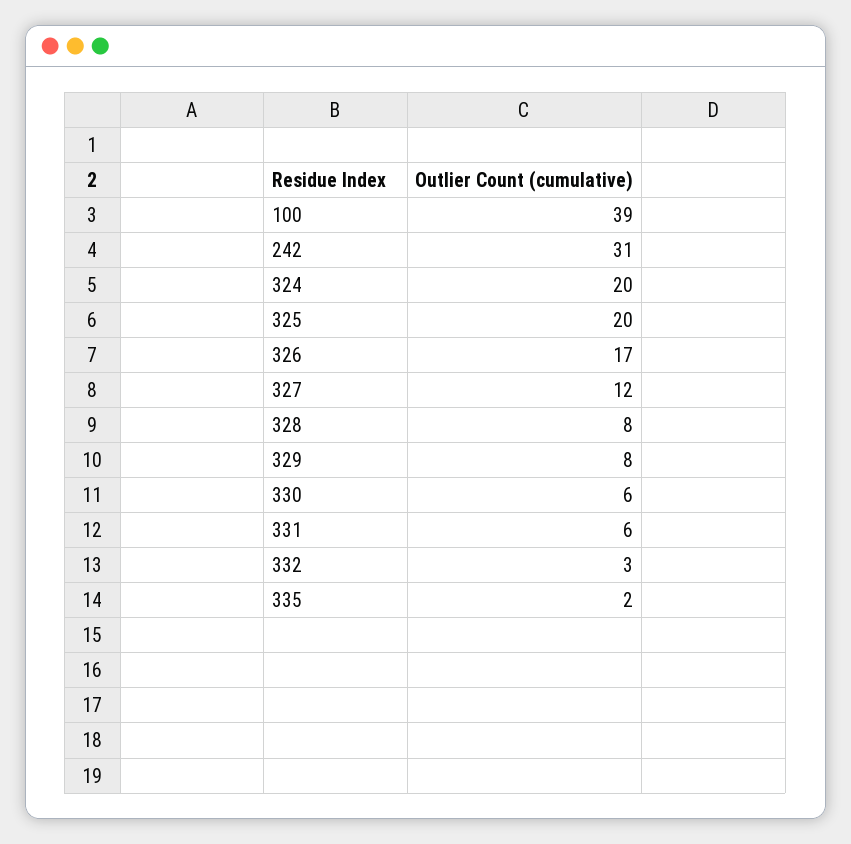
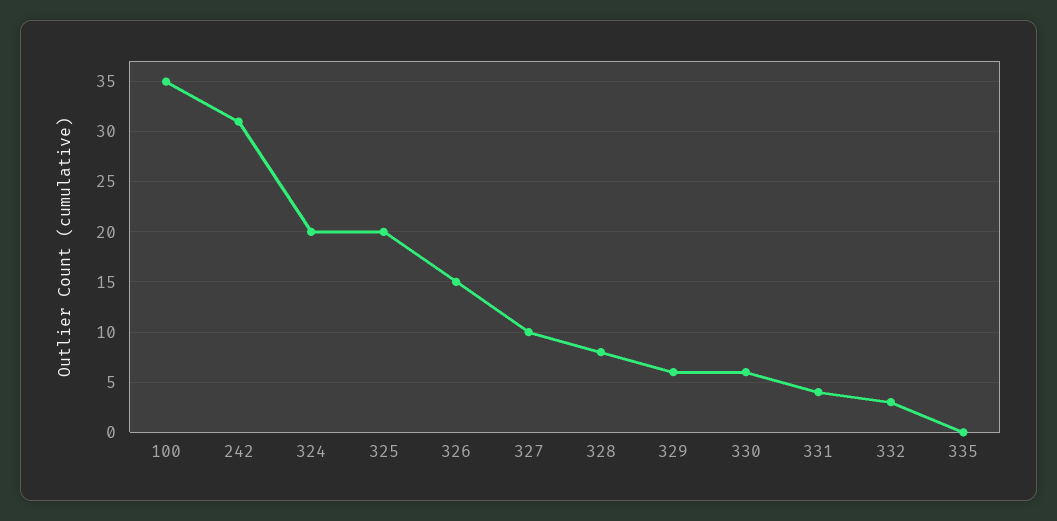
  {
-   "100": 39,
+   "100": 35,
    "242": 31,
    "324": 20,
    "325": 20,
-   "326": 17,
+   "326": 15,
-   "327": 12,
+   "327": 10,
    "328": 8,
-   "329": 8,
+   "329": 6,
    "330": 6,
-   "331": 6,
+   "331": 4,
    "332": 3,
-   "335": 2
+   "335": 0
  }

